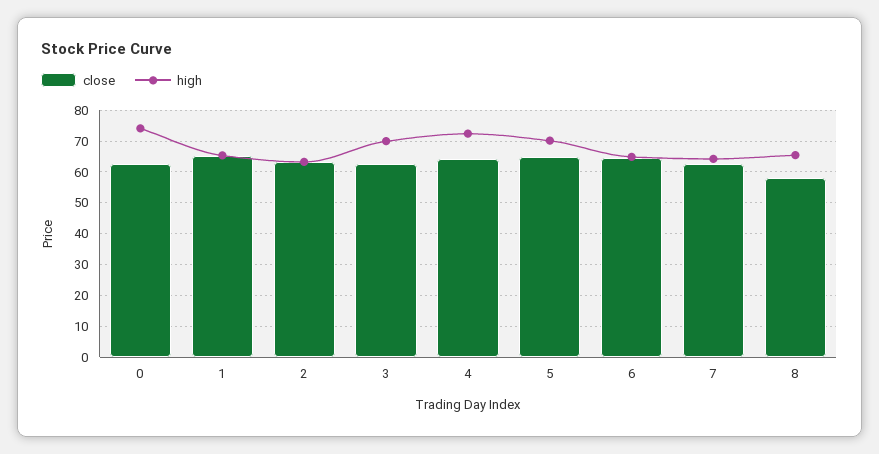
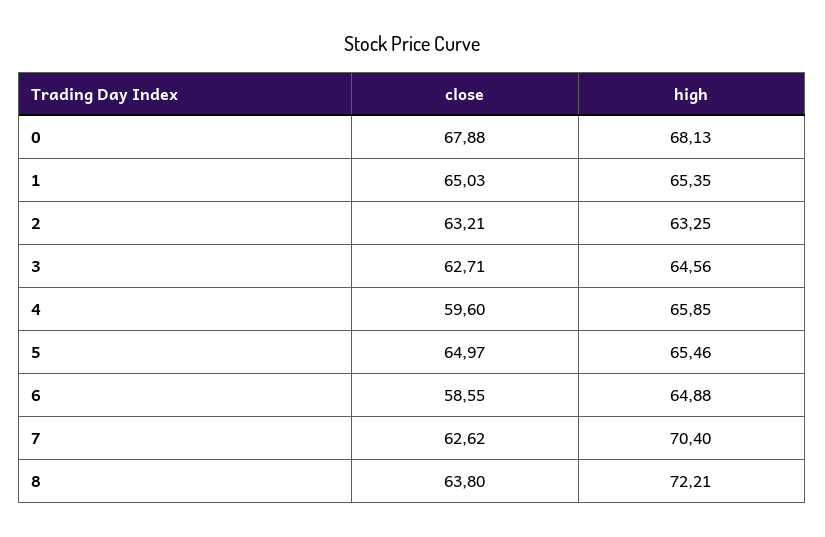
  {
    "close": {
-     "0": 62,
+     "0": 67.88,
      "1": 65.03,
      "2": 63.21,
      "3": 62.71,
-     "4": 64,
+     "4": 59.6,
      "5": 64.97,
-     "6": 64,
+     "6": 58.55,
      "7": 62.62,
-     "8": 58
+     "8": 63.8
    },
    "high": {
-     "0": 74,
+     "0": 68.13,
      "1": 65.35,
      "2": 63.25,
-     "3": 70,
+     "3": 64.56,
-     "4": 72,
+     "4": 65.85,
-     "5": 70,
+     "5": 65.46,
      "6": 64.88,
-     "7": 64,
+     "7": 70.4,
-     "8": 66
+     "8": 72.21
    }
  }

